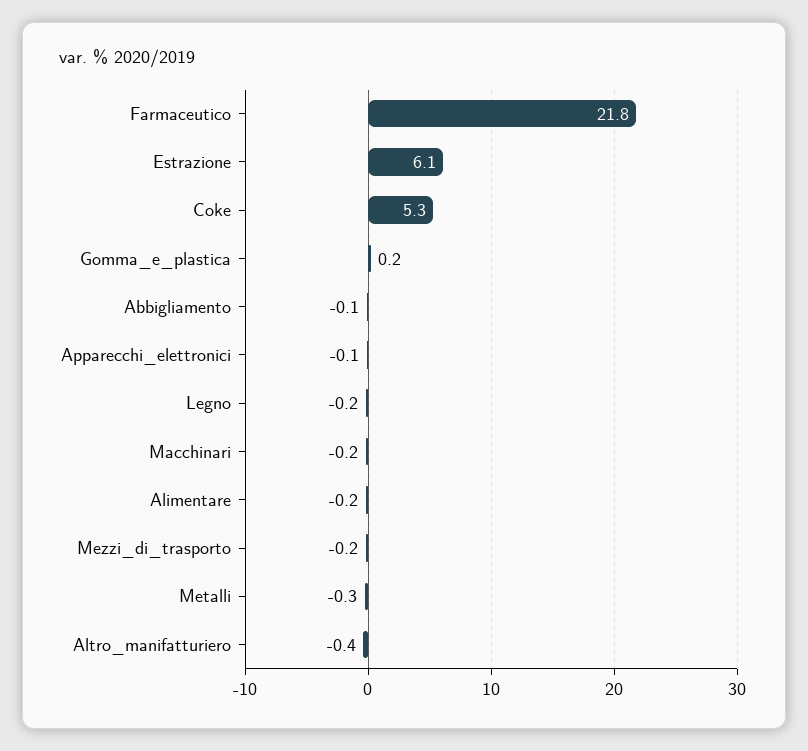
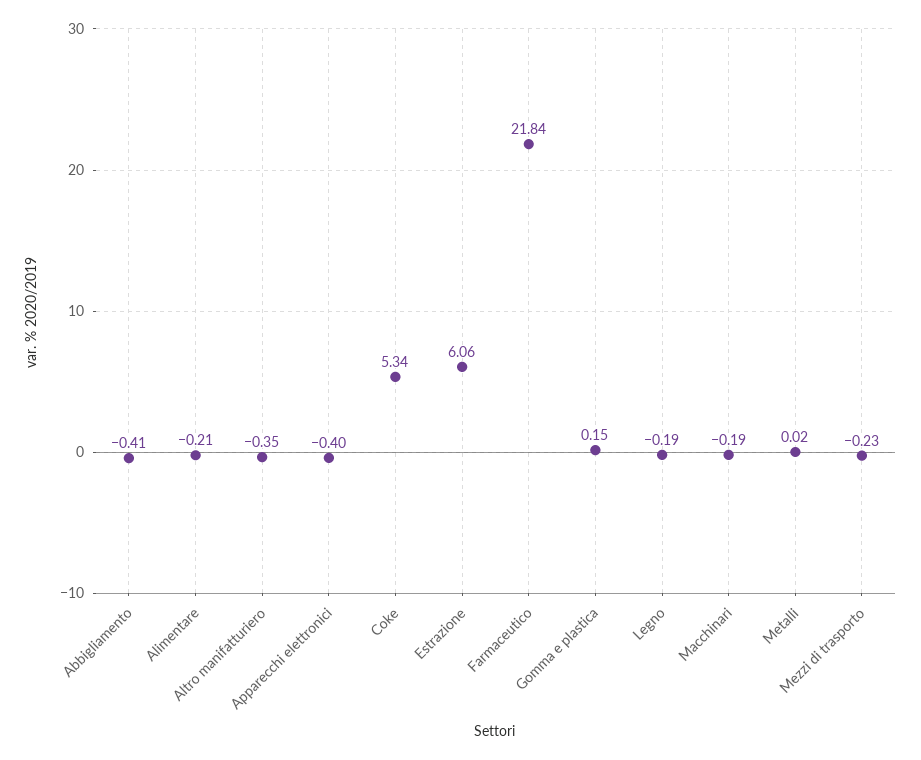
  {
    "Farmaceutico": 21.84,
    "Estrazione": 6.06,
    "Coke": 5.34,
    "Gomma_e_plastica": 0.15,
-   "Abbigliamento": -0.1,
+   "Abbigliamento": -0.41,
-   "Apparecchi_elettronici": -0.1,
+   "Apparecchi_elettronici": -0.4,
    "Legno": -0.19,
    "Macchinari": -0.19,
    "Alimentare": -0.21,
    "Mezzi_di_trasporto": -0.23,
-   "Metalli": -0.3,
+   "Metalli": 0.02,
    "Altro_manifatturiero": -0.35
  }

